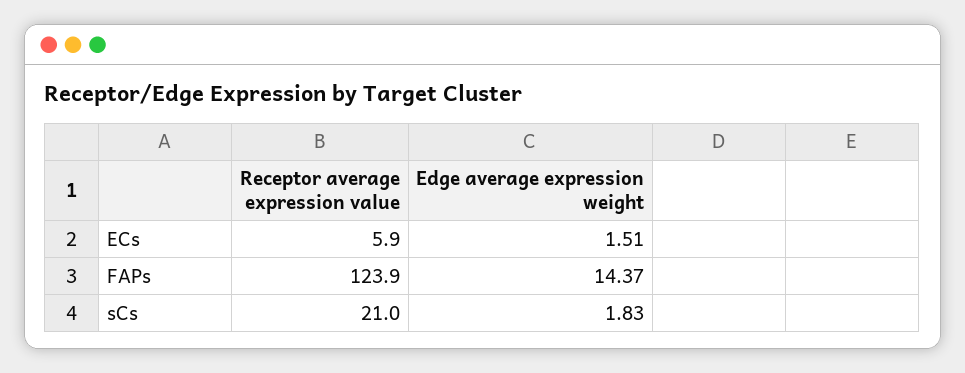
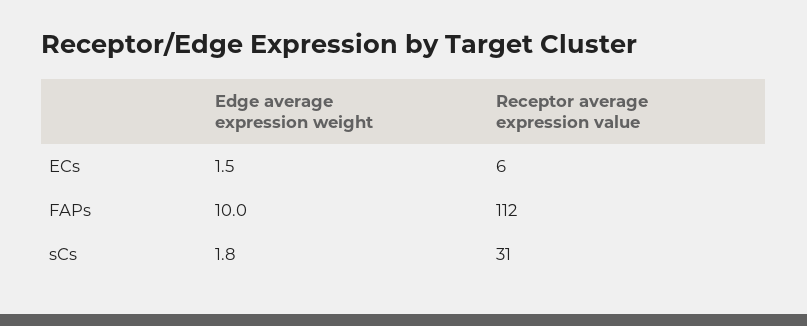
  {
    "Receptor average expression value": {
      "ECs": 5.9,
-     "FAPs": 123.9,
+     "FAPs": 112,
-     "sCs": 21
+     "sCs": 31
    },
    "Edge average expression weight": {
      "ECs": 1.51,
-     "FAPs": 14.37,
+     "FAPs": 10,
      "sCs": 1.83
    }
  }

